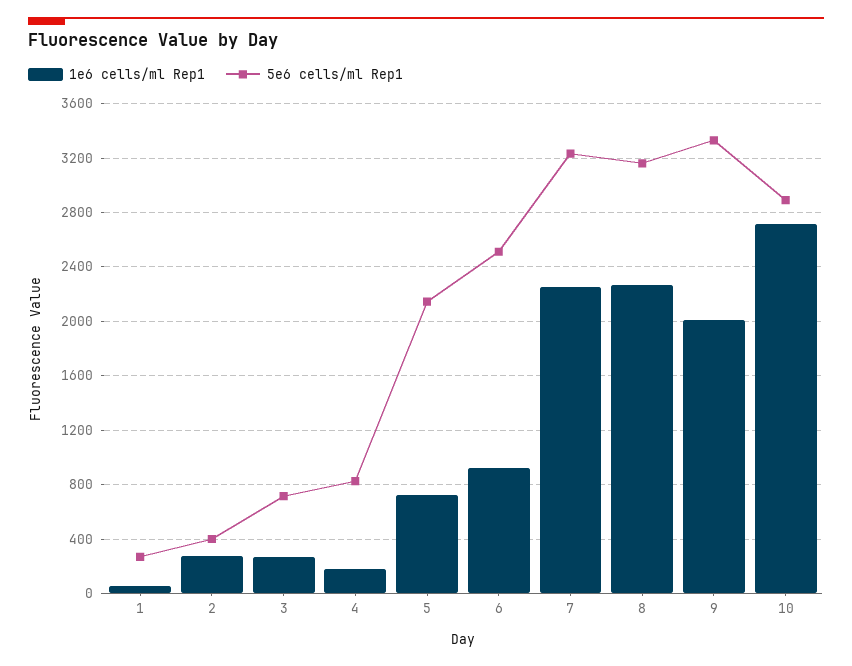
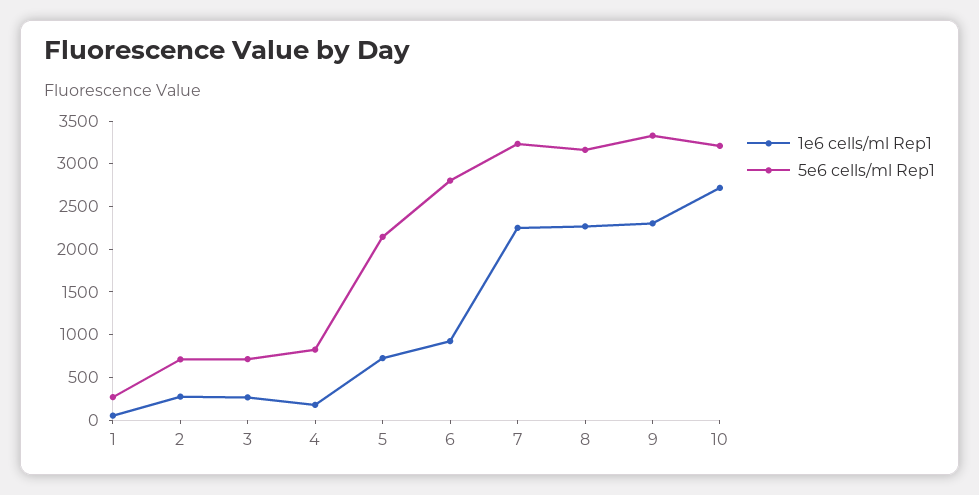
  {
    "1e6 cells/ml Rep1": {
      "1": 50,
      "2": 250,
      "3": 250,
      "4": 200,
      "5": 750,
      "6": 900,
      "7": 2250,
      "8": 2250,
-     "9": 2000,
+     "9": 2300,
      "10": 2700
    },
    "5e6 cells/ml Rep1": {
      "1": 250,
-     "2": 400,
+     "2": 700,
      "3": 700,
      "4": 850,
      "5": 2150,
-     "6": 2500,
+     "6": 2800,
      "7": 3250,
      "8": 3150,
      "9": 3350,
-     "10": 2900
+     "10": 3200
    }
  }

